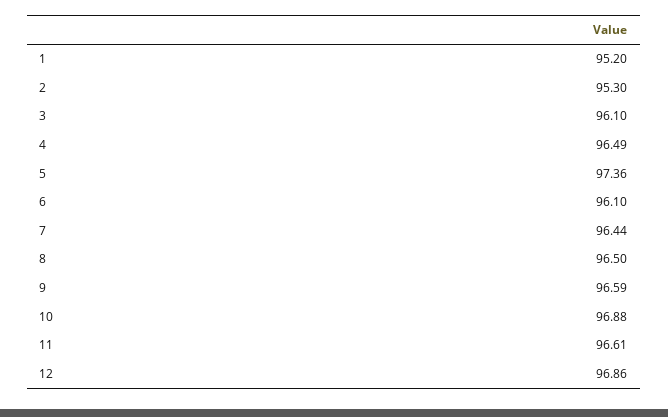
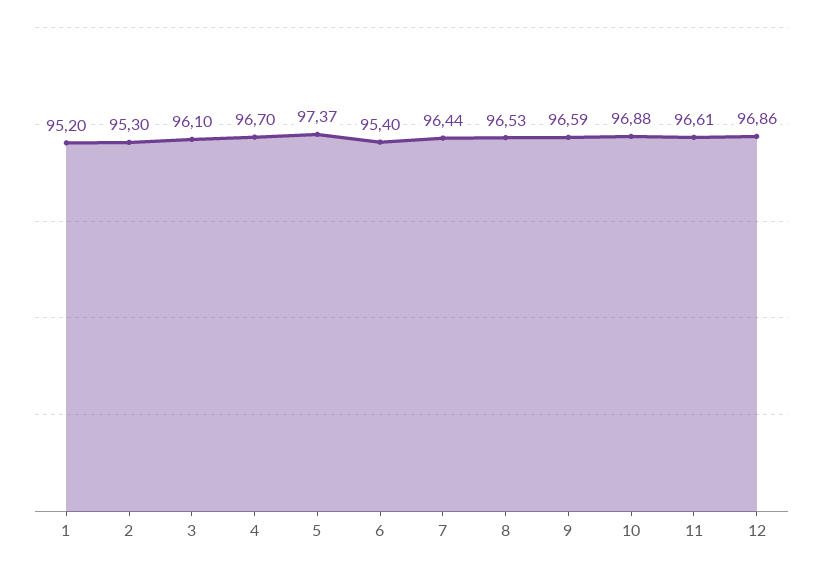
  {
    "1": 95.2,
    "2": 95.3,
    "3": 96.1,
-   "4": 96.49,
+   "4": 96.7,
-   "5": 97.36,
+   "5": 97.37,
-   "6": 96.1,
+   "6": 95.4,
    "7": 96.44,
-   "8": 96.5,
+   "8": 96.53,
    "9": 96.59,
    "10": 96.88,
    "11": 96.61,
    "12": 96.86
  }

